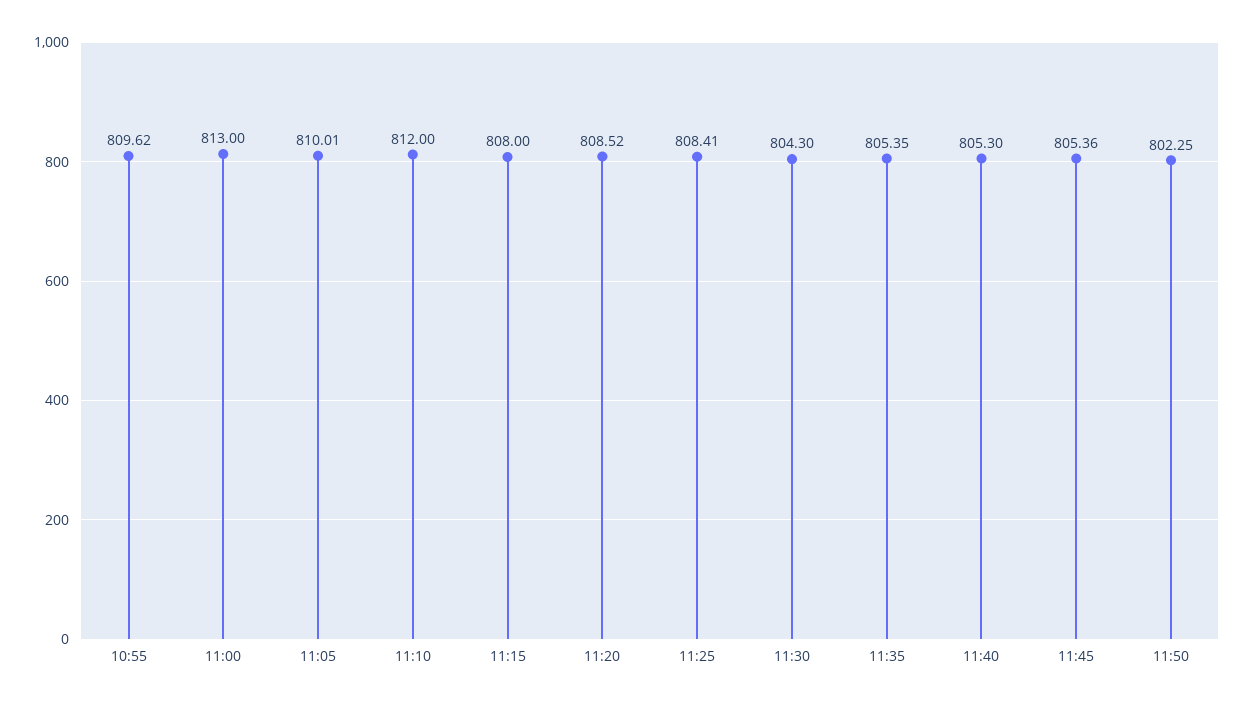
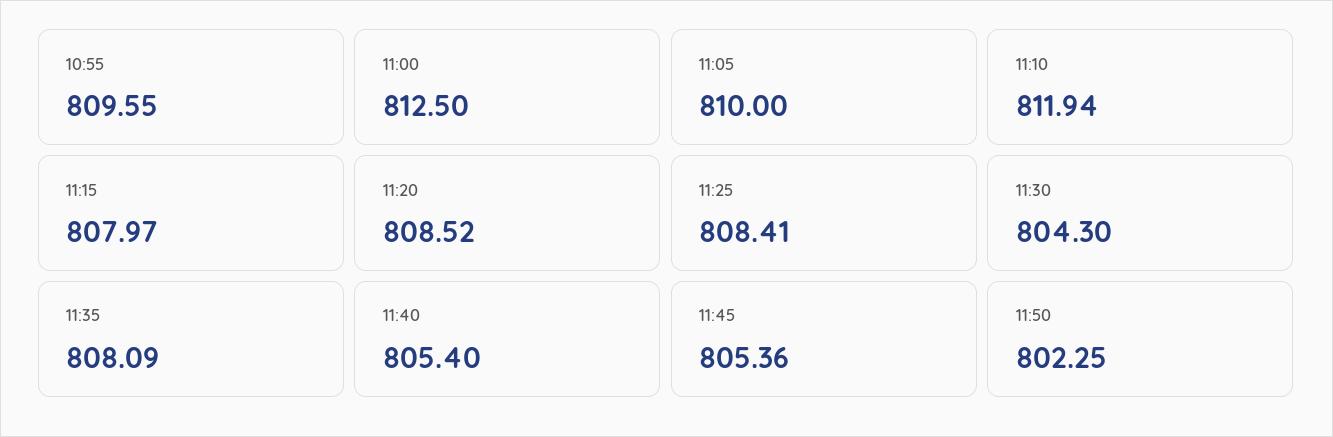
  {
-   "10:55": 809.62,
+   "10:55": 809.55,
-   "11:00": 813,
+   "11:00": 812.5,
-   "11:05": 810.01,
+   "11:05": 810,
-   "11:10": 812,
+   "11:10": 811.94,
-   "11:15": 808,
+   "11:15": 807.97,
    "11:20": 808.52,
    "11:25": 808.41,
    "11:30": 804.3,
-   "11:35": 805.35,
+   "11:35": 808.09,
-   "11:40": 805.3,
+   "11:40": 805.4,
    "11:45": 805.36,
    "11:50": 802.25
  }

